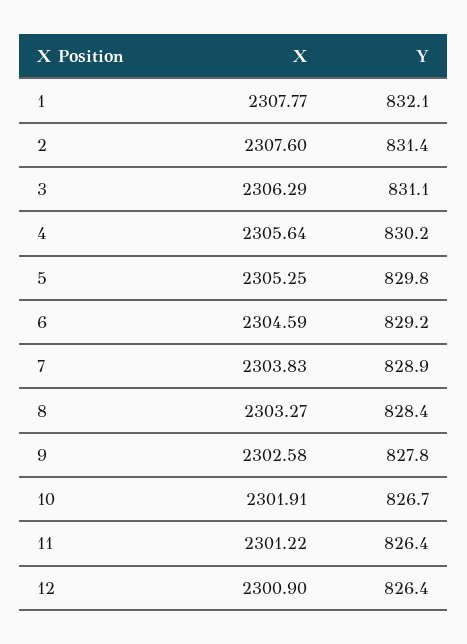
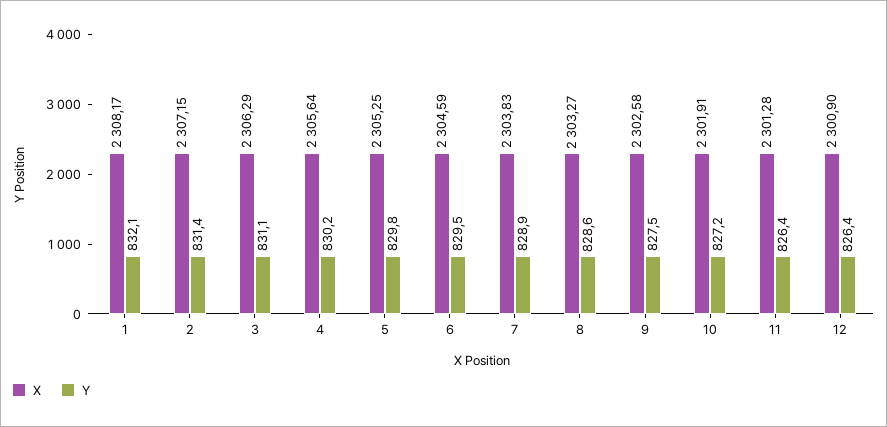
  {
    "X": {
-     "1": 2307.77,
+     "1": 2308.17,
-     "2": 2307.6,
+     "2": 2307.15,
      "3": 2306.29,
      "4": 2305.64,
      "5": 2305.25,
      "6": 2304.59,
      "7": 2303.83,
      "8": 2303.27,
      "9": 2302.58,
      "10": 2301.91,
-     "11": 2301.22,
+     "11": 2301.28,
      "12": 2300.9
    },
    "Y": {
      "1": 832.1,
      "2": 831.4,
      "3": 831.1,
      "4": 830.2,
      "5": 829.8,
-     "6": 829.2,
+     "6": 829.5,
      "7": 828.9,
-     "8": 828.4,
+     "8": 828.6,
-     "9": 827.8,
+     "9": 827.5,
-     "10": 826.7,
+     "10": 827.2,
      "11": 826.4,
      "12": 826.4
    }
  }

